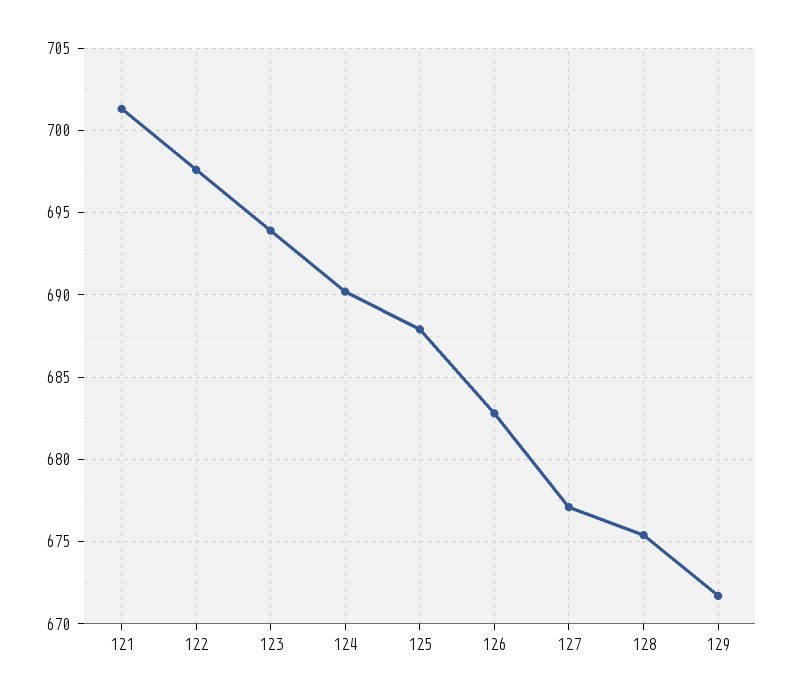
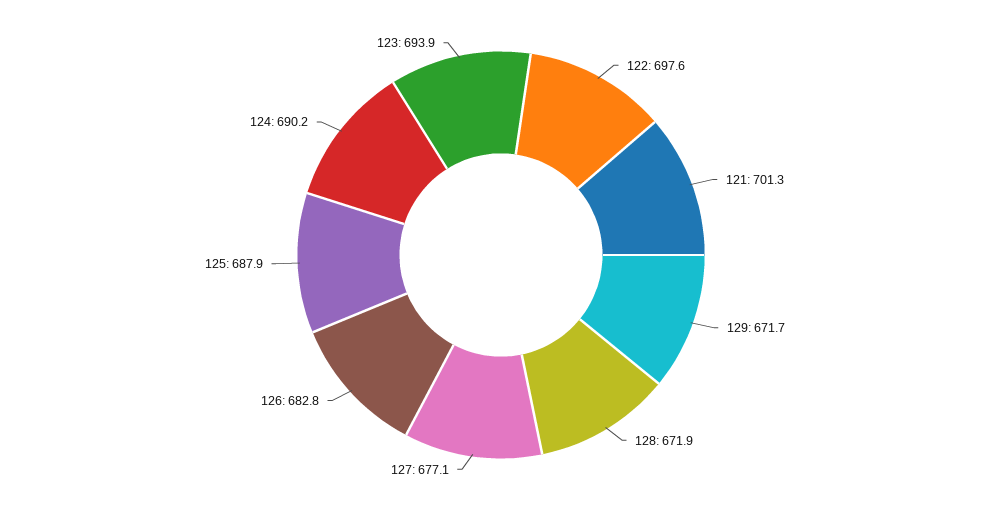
  {
    "121": 701.3,
    "122": 697.6,
    "123": 693.9,
    "124": 690.2,
    "125": 687.9,
    "126": 682.8,
    "127": 677.1,
-   "128": 675.5,
+   "128": 671.9,
    "129": 671.7
  }

